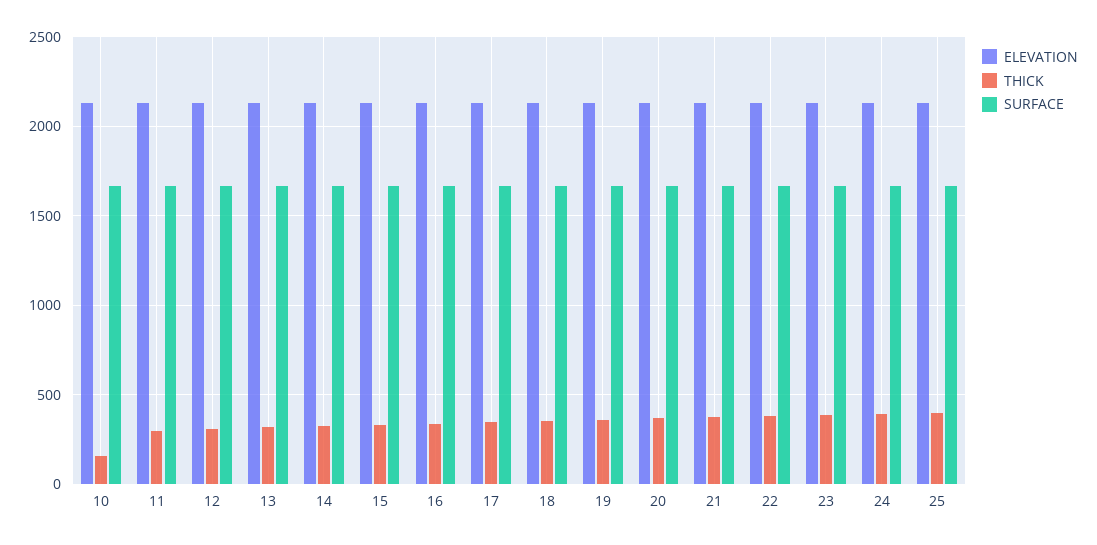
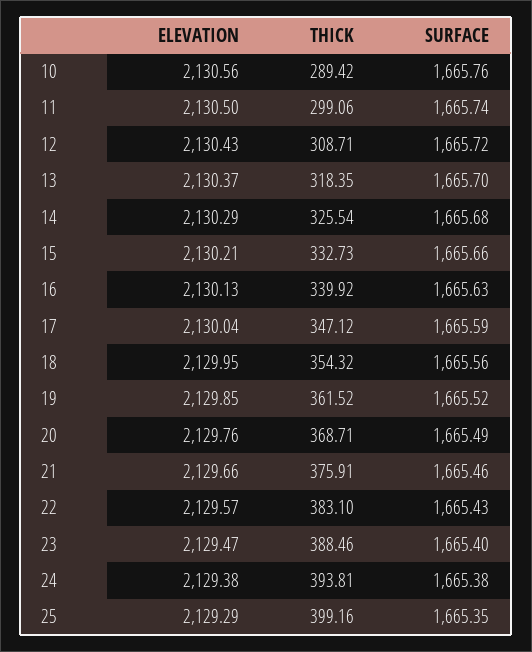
  {
    "ELEVATION": {
      "10": 2130.56,
      "11": 2130.5,
      "12": 2130.43,
      "13": 2130.37,
      "14": 2130.29,
      "15": 2130.21,
      "16": 2130.13,
      "17": 2130.04,
      "18": 2129.95,
      "19": 2129.85,
      "20": 2129.76,
      "21": 2129.66,
      "22": 2129.57,
      "23": 2129.47,
      "24": 2129.38,
      "25": 2129.29
    },
    "THICK": {
-     "10": 150,
+     "10": 289.42,
      "11": 299.06,
      "12": 308.71,
      "13": 318.35,
      "14": 325.54,
      "15": 332.73,
      "16": 339.92,
      "17": 347.12,
      "18": 354.32,
      "19": 361.52,
      "20": 368.71,
      "21": 375.91,
      "22": 383.1,
      "23": 388.46,
      "24": 393.81,
      "25": 399.16
    },
    "SURFACE": {
      "10": 1665.76,
      "11": 1665.74,
      "12": 1665.72,
      "13": 1665.7,
      "14": 1665.68,
      "15": 1665.66,
      "16": 1665.63,
      "17": 1665.59,
      "18": 1665.56,
      "19": 1665.52,
      "20": 1665.49,
      "21": 1665.46,
      "22": 1665.43,
      "23": 1665.4,
      "24": 1665.38,
      "25": 1665.35
    }
  }

